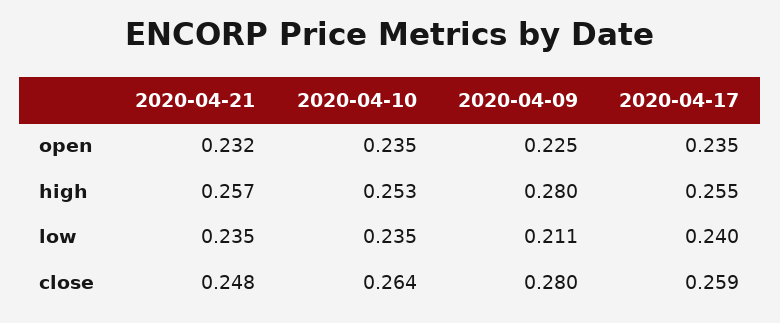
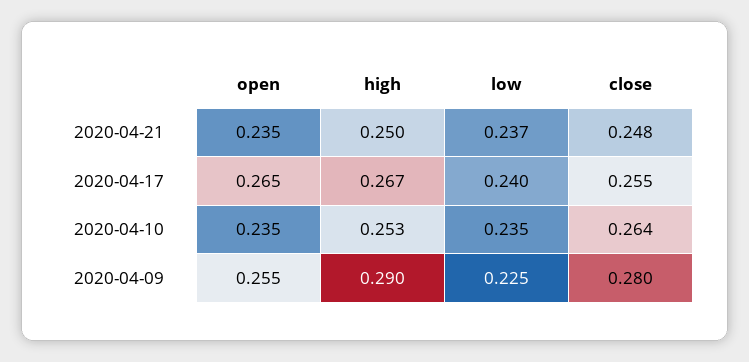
  {
    "2020-04-21": {
-     "open": 0.232,
+     "open": 0.235,
-     "high": 0.257,
+     "high": 0.25,
-     "low": 0.235,
+     "low": 0.237,
      "close": 0.248
    },
    "2020-04-10": {
      "open": 0.235,
      "high": 0.253,
      "low": 0.235,
      "close": 0.264
    },
    "2020-04-09": {
-     "open": 0.225,
+     "open": 0.255,
-     "high": 0.28,
+     "high": 0.29,
-     "low": 0.211,
+     "low": 0.225,
      "close": 0.28
    },
    "2020-04-17": {
-     "open": 0.235,
+     "open": 0.265,
-     "high": 0.255,
+     "high": 0.267,
      "low": 0.24,
-     "close": 0.259
+     "close": 0.255
    }
  }

